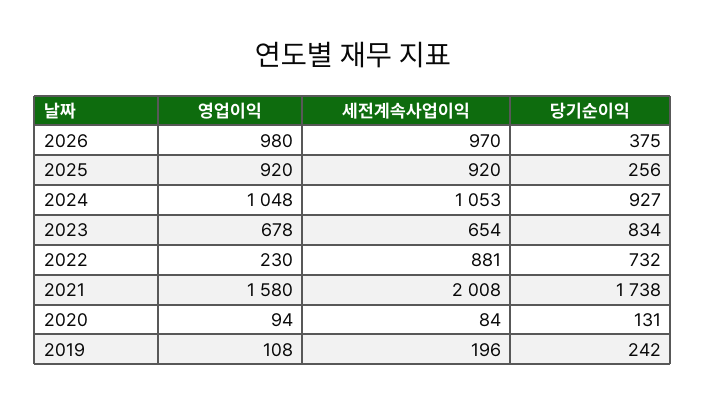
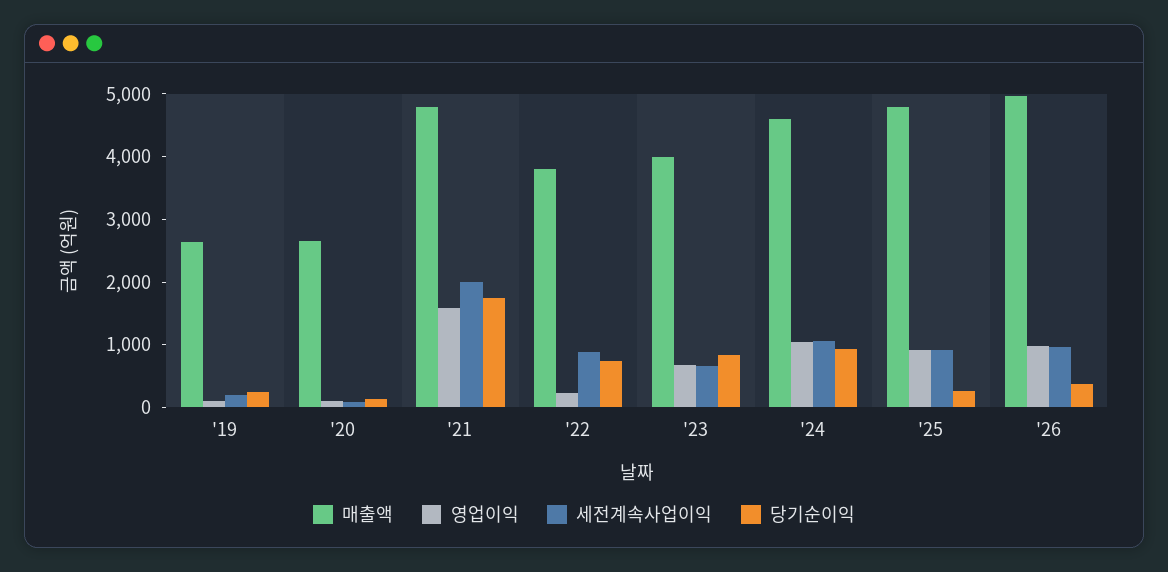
  {
    "영업이익": {
      "2026": 980,
      "2025": 920,
      "2024": 1048,
      "2023": 678,
      "2022": 230,
      "2021": 1580,
      "2020": 94,
      "2019": 108
    },
    "세전계속사업이익": {
      "2026": 970,
      "2025": 920,
      "2024": 1053,
      "2023": 654,
      "2022": 881,
      "2021": 2008,
      "2020": 84,
      "2019": 196
    },
    "당기순이익": {
      "2026": 375,
      "2025": 256,
      "2024": 927,
      "2023": 834,
      "2022": 732,
      "2021": 1738,
      "2020": 131,
      "2019": 242
-   }
+   },
+   "매출액": {
+     "2019": 2600,
+     "2020": 2600,
+     "2021": 4800,
+     "2022": 3800,
+     "2023": 4000,
+     "2024": 4600,
+     "2025": 4800,
+     "2026": 5000
+   }
  }

